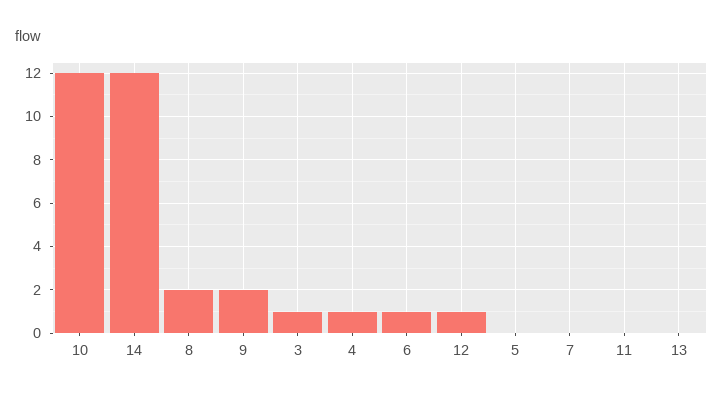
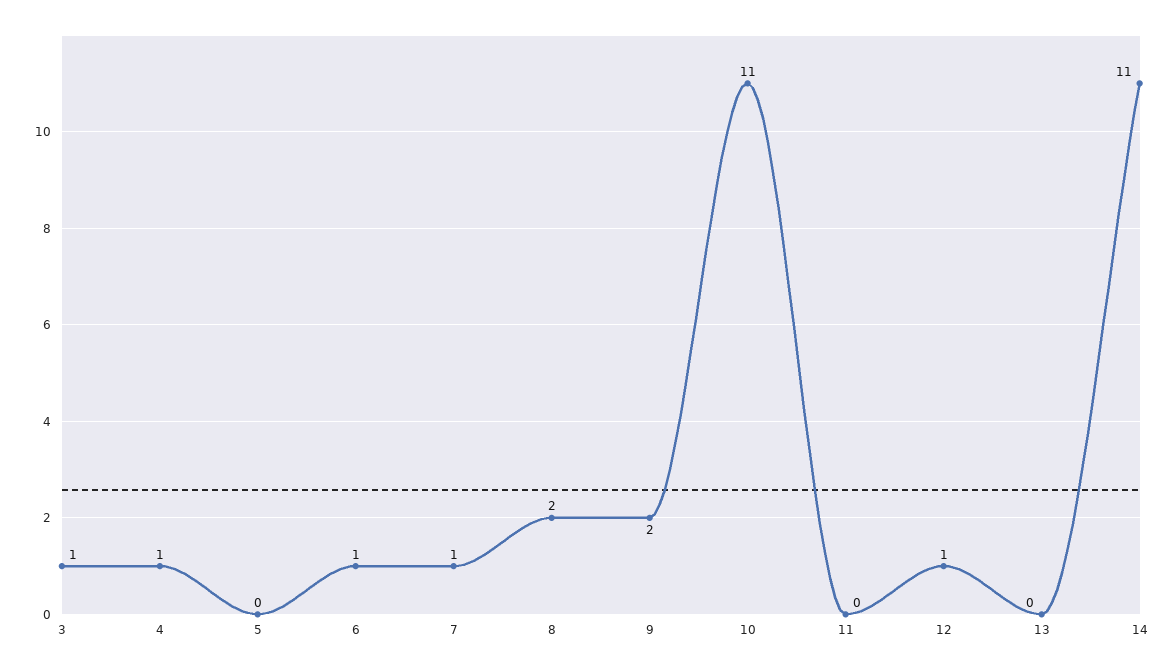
  {
-   "10": 12,
+   "10": 11,
-   "14": 12,
+   "14": 11,
    "8": 2,
    "9": 2,
    "3": 1,
    "4": 1,
    "6": 1,
    "12": 1,
    "5": 0,
-   "7": 0,
+   "7": 1,
    "11": 0,
    "13": 0
  }

